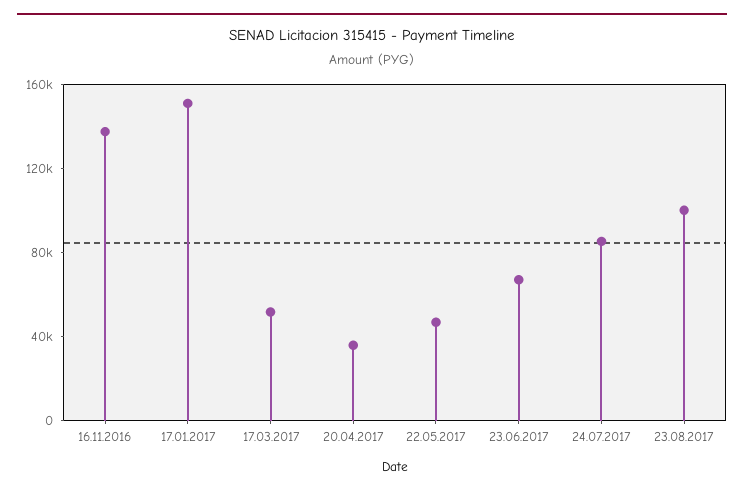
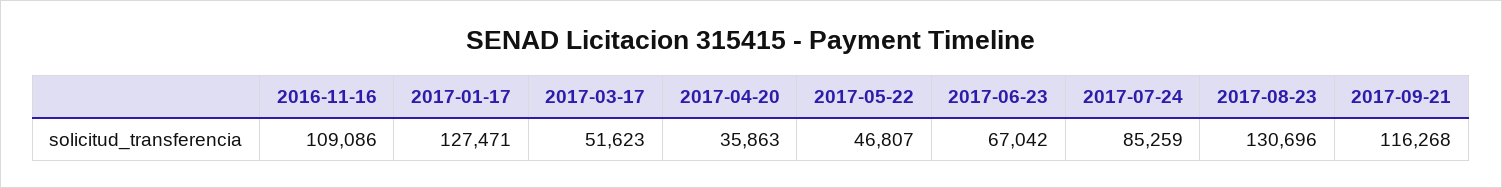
  {
-   "16.11.2016": 140000,
+   "16.11.2016": 109086,
-   "17.01.2017": 150000,
+   "17.01.2017": 127471,
    "17.03.2017": 51623,
    "20.04.2017": 35863,
    "22.05.2017": 46807,
    "23.06.2017": 67042,
    "24.07.2017": 85259,
-   "23.08.2017": 100000
+   "23.08.2017": 130696,
+   "2017-09-21": 116268
  }

